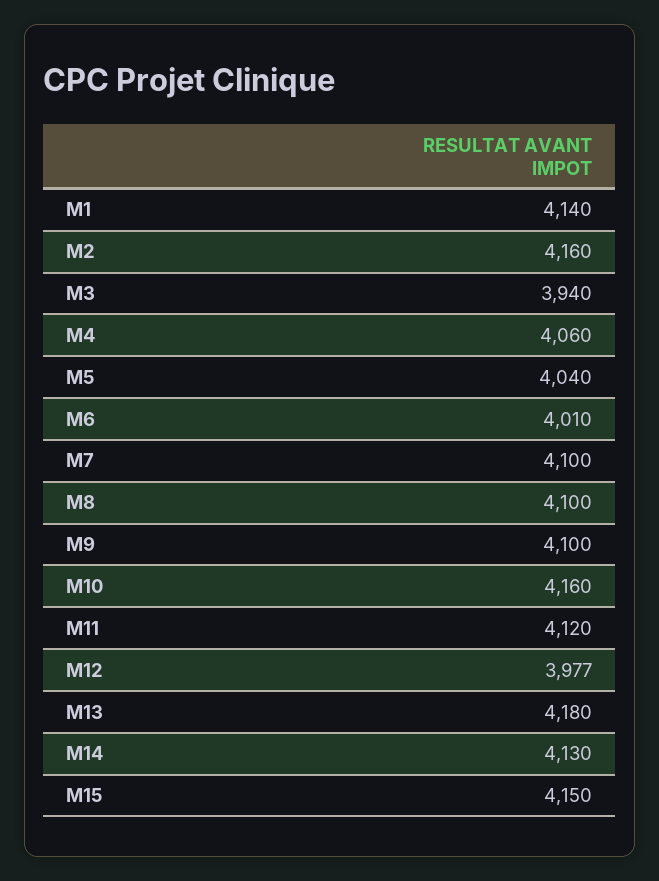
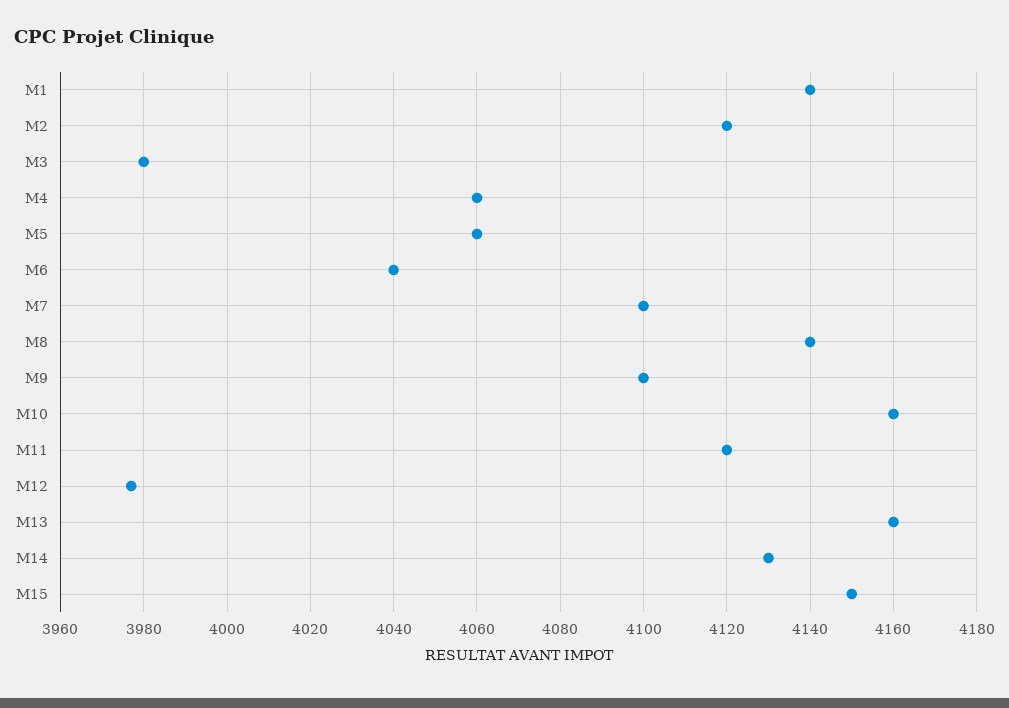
  {
    "M1": 4140,
-   "M2": 4160,
+   "M2": 4120,
-   "M3": 3940,
+   "M3": 3980,
    "M4": 4060,
-   "M5": 4040,
+   "M5": 4060,
-   "M6": 4010,
+   "M6": 4040,
    "M7": 4100,
-   "M8": 4100,
+   "M8": 4140,
    "M9": 4100,
    "M10": 4160,
    "M11": 4120,
    "M12": 3977,
-   "M13": 4180,
+   "M13": 4160,
    "M14": 4130,
    "M15": 4150
  }

